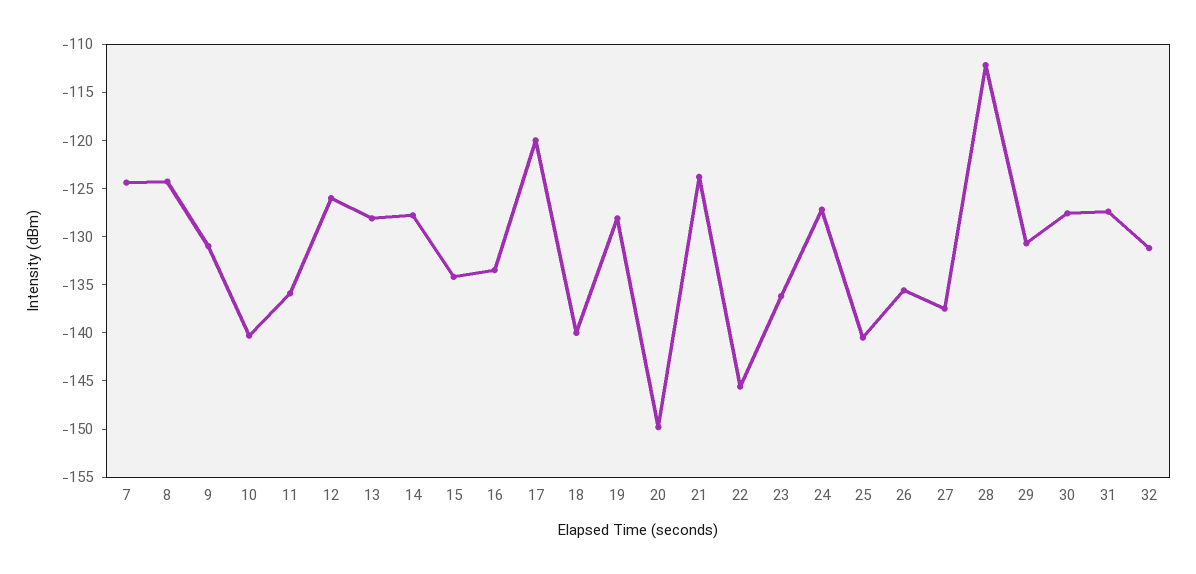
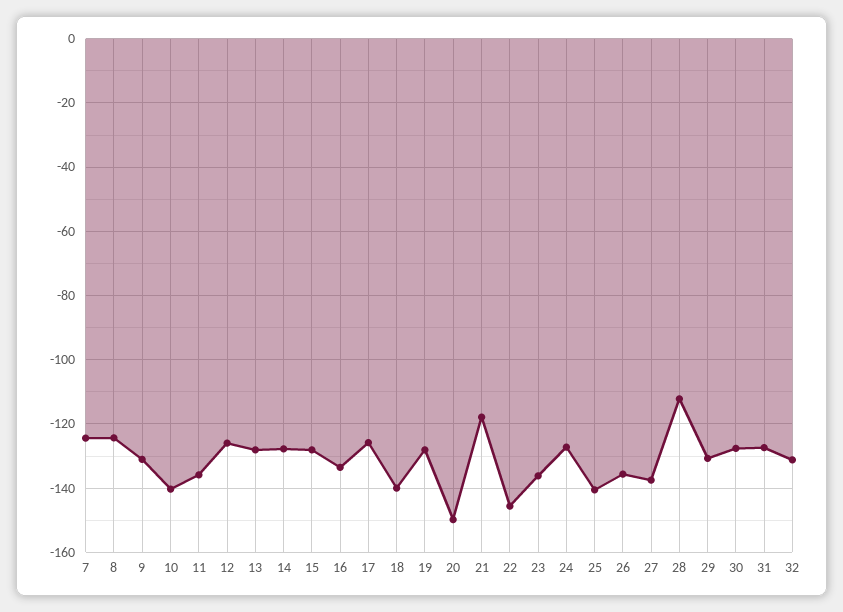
  {
    "7": -124,
    "8": -124,
    "9": -131,
    "10": -140,
    "11": -136,
    "12": -126,
    "13": -128,
    "14": -128,
-   "15": -134,
+   "15": -128,
    "16": -134,
-   "17": -120,
+   "17": -126,
    "18": -140,
    "19": -128,
    "20": -150,
-   "21": -124,
+   "21": -118,
    "22": -146,
    "23": -136,
    "24": -127,
    "25": -141,
    "26": -136,
    "27": -138,
    "28": -112,
    "29": -131,
    "30": -128,
    "31": -127,
    "32": -131
  }

